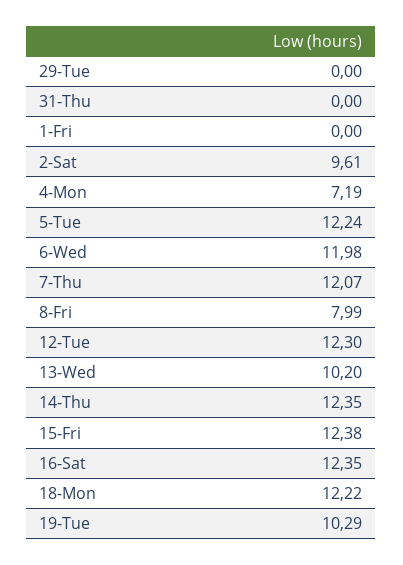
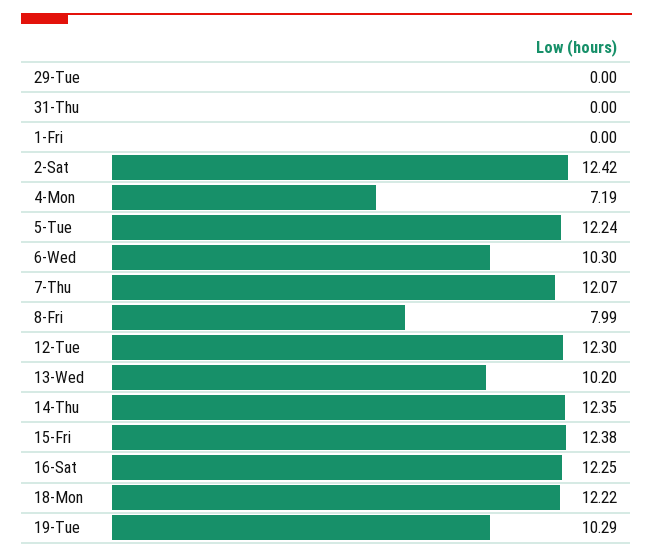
  {
    "29-Tue": 0,
    "31-Thu": 0,
    "1-Fri": 0,
-   "2-Sat": 9.61,
+   "2-Sat": 12.42,
    "4-Mon": 7.19,
    "5-Tue": 12.24,
-   "6-Wed": 11.98,
+   "6-Wed": 10.3,
    "7-Thu": 12.07,
    "8-Fri": 7.99,
    "12-Tue": 12.3,
    "13-Wed": 10.2,
    "14-Thu": 12.35,
    "15-Fri": 12.38,
-   "16-Sat": 12.35,
+   "16-Sat": 12.25,
    "18-Mon": 12.22,
    "19-Tue": 10.29
  }

